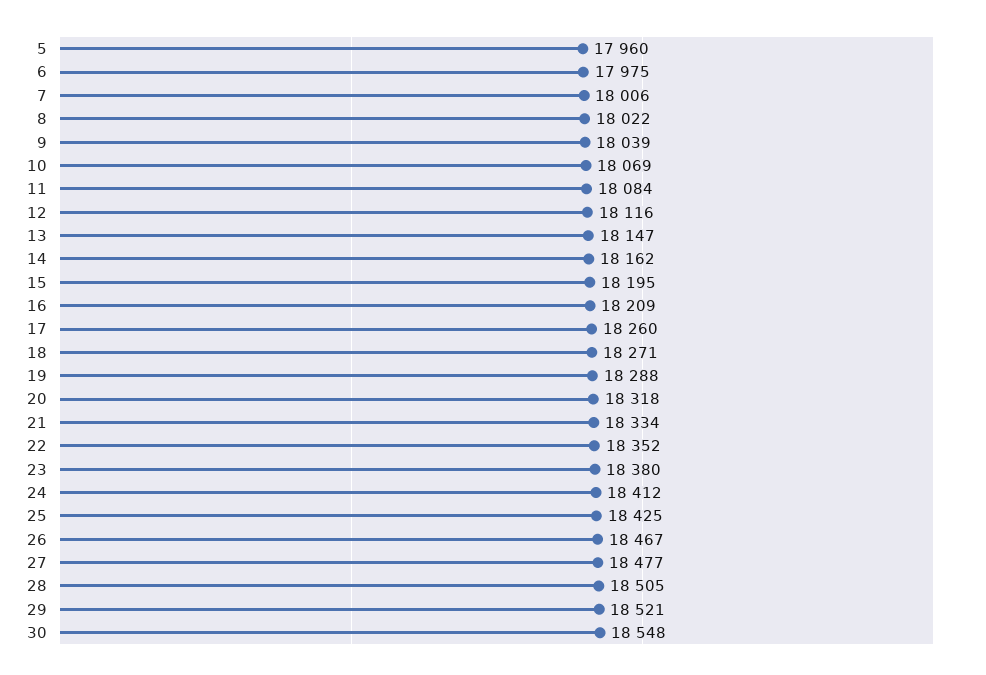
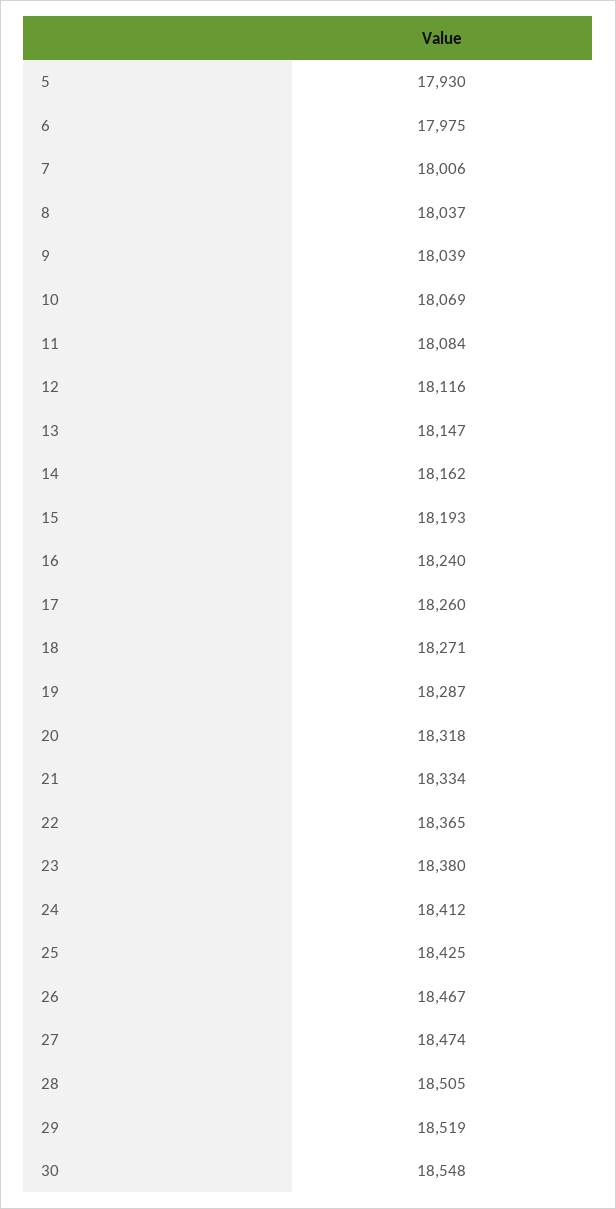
  {
-   "5": 17960,
+   "5": 17930,
    "6": 17975,
    "7": 18006,
-   "8": 18022,
+   "8": 18037,
    "9": 18039,
    "10": 18069,
    "11": 18084,
    "12": 18116,
    "13": 18147,
    "14": 18162,
-   "15": 18195,
+   "15": 18193,
-   "16": 18209,
+   "16": 18240,
    "17": 18260,
    "18": 18271,
-   "19": 18288,
+   "19": 18287,
    "20": 18318,
    "21": 18334,
-   "22": 18352,
+   "22": 18365,
    "23": 18380,
    "24": 18412,
    "25": 18425,
    "26": 18467,
-   "27": 18477,
+   "27": 18474,
    "28": 18505,
-   "29": 18521,
+   "29": 18519,
    "30": 18548
  }

